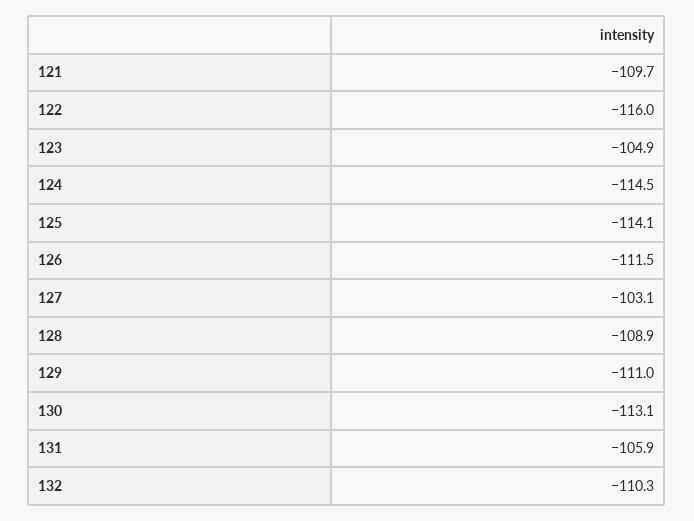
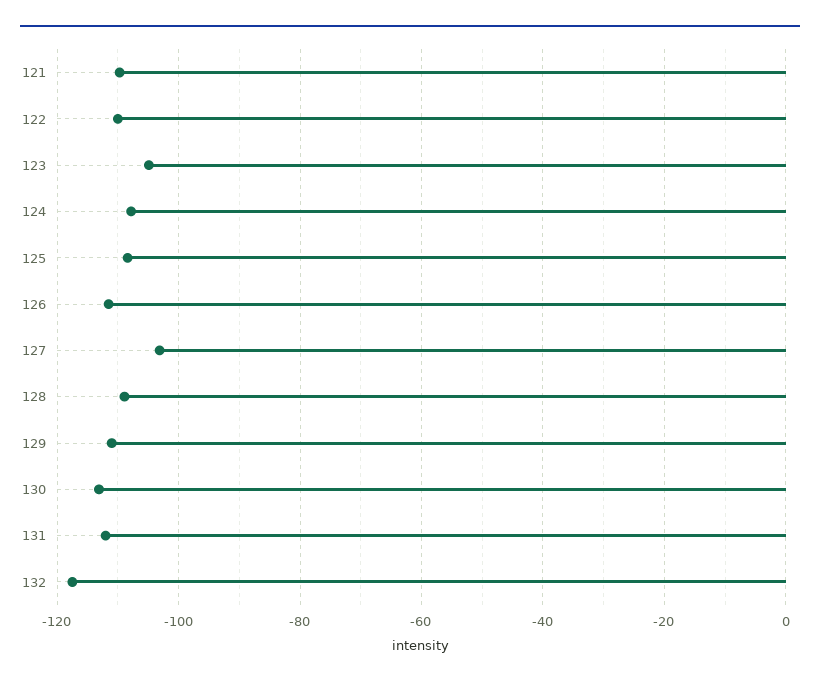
  {
    "121": -109.7,
-   "122": -116,
+   "122": -110,
    "123": -104.9,
-   "124": -114.5,
+   "124": -108,
-   "125": -114.1,
+   "125": -108,
    "126": -111.5,
    "127": -103.1,
    "128": -108.9,
    "129": -111,
    "130": -113.1,
-   "131": -105.9,
+   "131": -112,
-   "132": -110.3
+   "132": -118
  }

